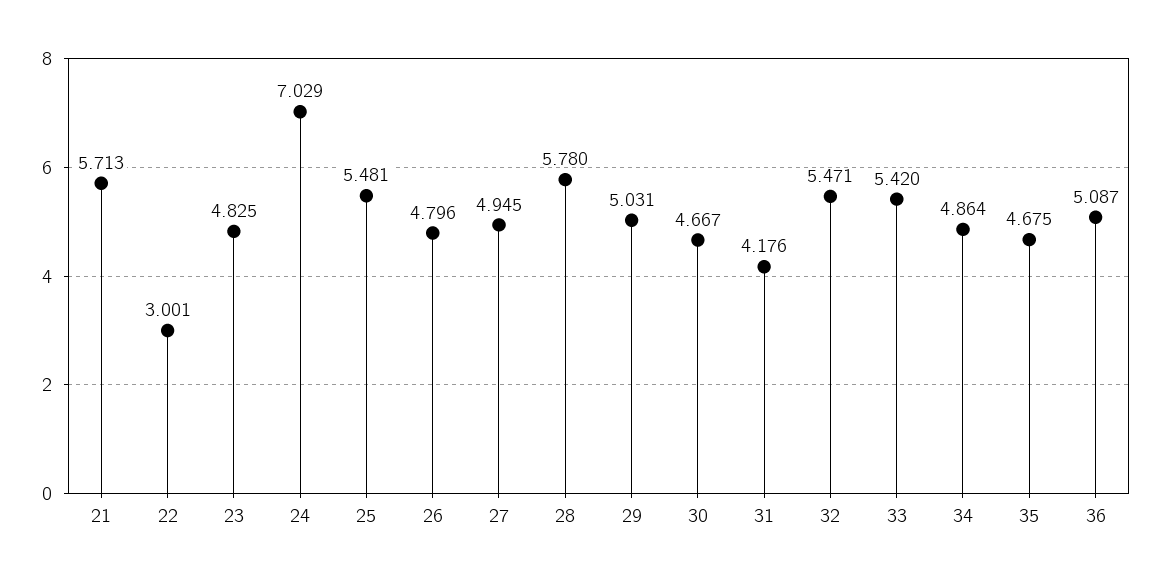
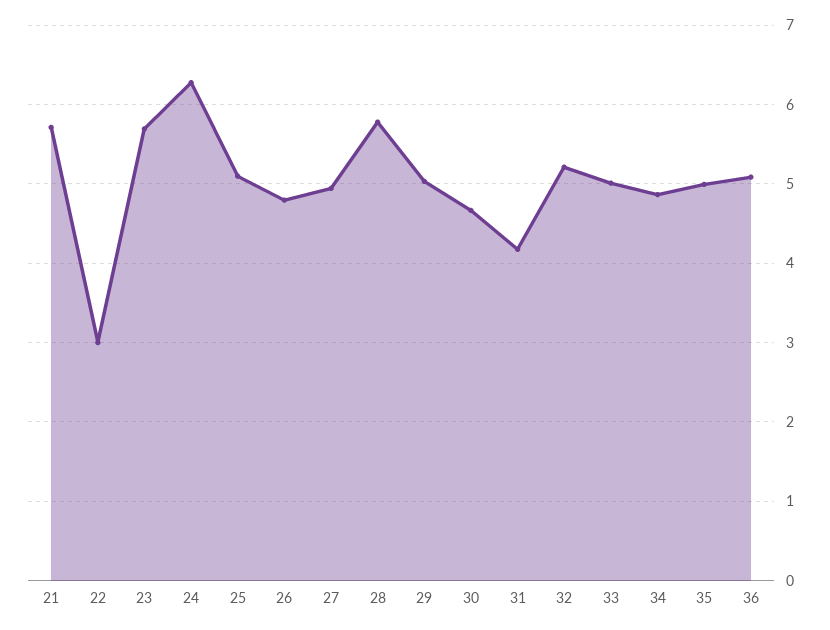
  {
    "21": 5.713,
    "22": 3.001,
-   "23": 4.825,
+   "23": 5.7,
-   "24": 7.029,
+   "24": 6.3,
-   "25": 5.481,
+   "25": 5.1,
    "26": 4.796,
    "27": 4.945,
    "28": 5.78,
    "29": 5.031,
    "30": 4.667,
    "31": 4.176,
-   "32": 5.471,
+   "32": 5.2,
-   "33": 5.42,
+   "33": 5,
    "34": 4.864,
-   "35": 4.675,
+   "35": 5,
    "36": 5.087
  }

